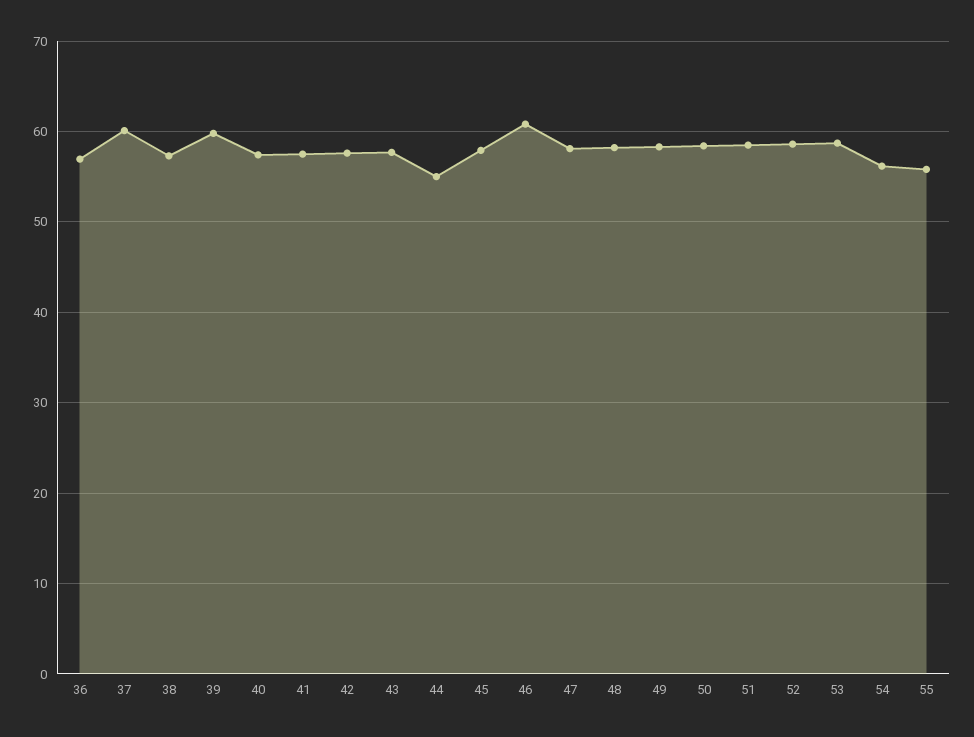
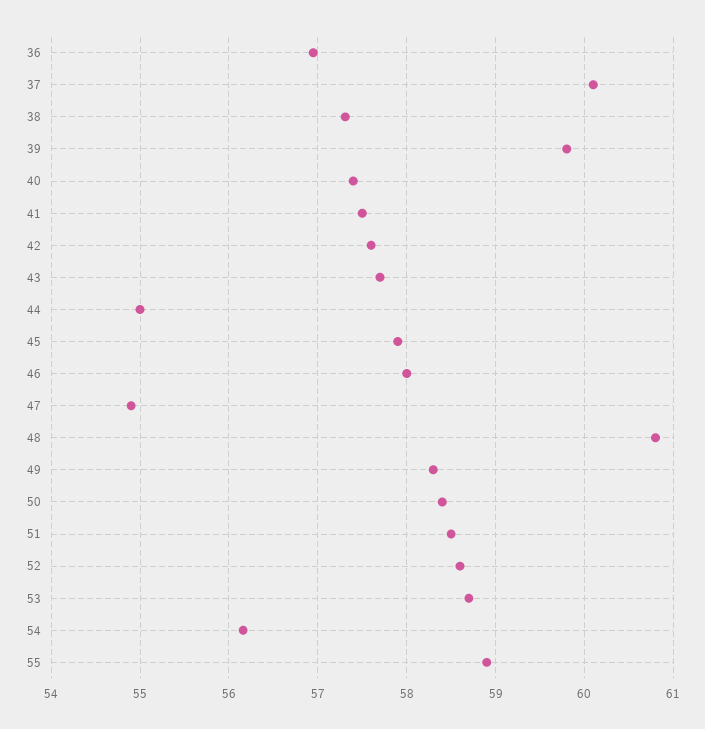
  {
    "36": 57,
    "37": 60.1,
    "38": 57.3,
    "39": 59.8,
    "40": 57.4,
    "41": 57.5,
    "42": 57.6,
    "43": 57.7,
    "44": 55,
    "45": 57.9,
-   "46": 61,
+   "46": 58,
-   "47": 58,
+   "47": 54.9,
-   "48": 58,
+   "48": 60.8,
    "49": 58.3,
    "50": 58.4,
    "51": 58.5,
    "52": 58.6,
    "53": 58.7,
    "54": 56.2,
-   "55": 56
+   "55": 58.9
  }

